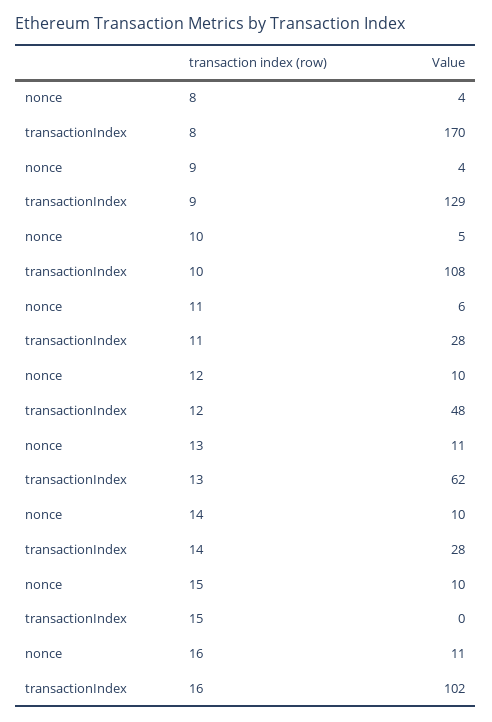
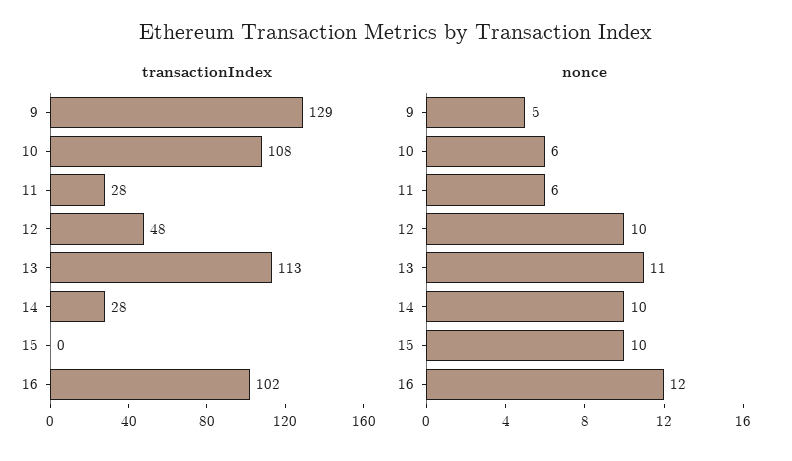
  {
    "nonce": {
-     "8": 4,
-     "9": 4,
+     "9": 5,
-     "10": 5,
+     "10": 6,
      "11": 6,
      "12": 10,
      "13": 11,
      "14": 10,
      "15": 10,
-     "16": 11
+     "16": 12
    },
    "transactionIndex": {
-     "8": 170,
      "9": 129,
      "10": 108,
      "11": 28,
      "12": 48,
-     "13": 62,
+     "13": 113,
      "14": 28,
      "15": 0,
      "16": 102
    }
  }

